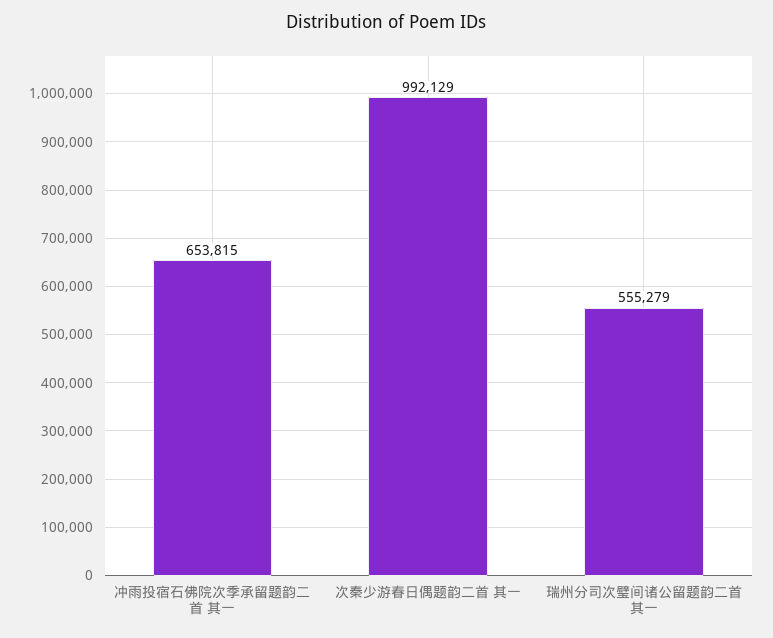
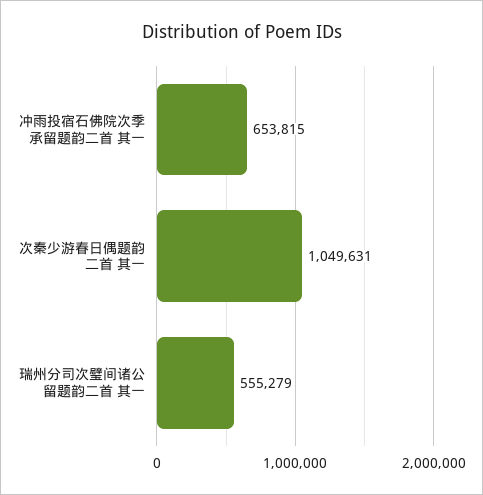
  {
    "冲雨投宿石佛院次季承留题韵二首 其一": 653815,
-   "次秦少游春日偶题韵二首 其一": 992129,
+   "次秦少游春日偶题韵二首 其一": 1049631,
    "瑞州分司次璧间诸公留题韵二首 其一": 555279
  }

